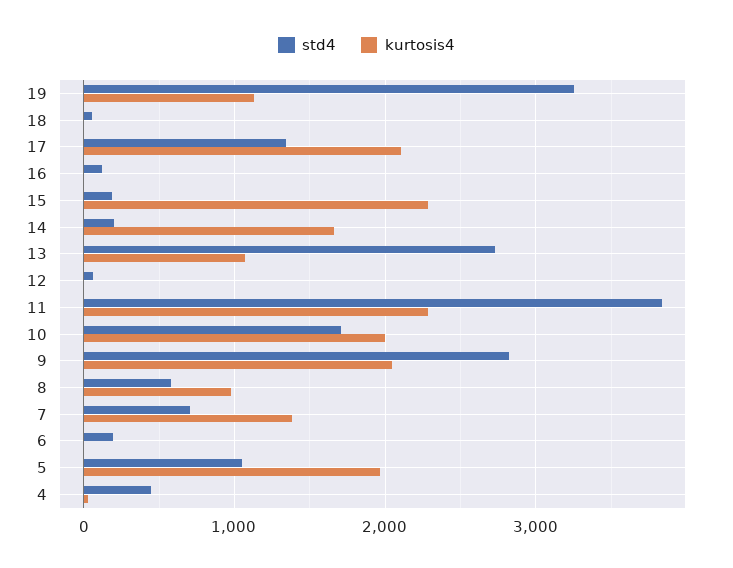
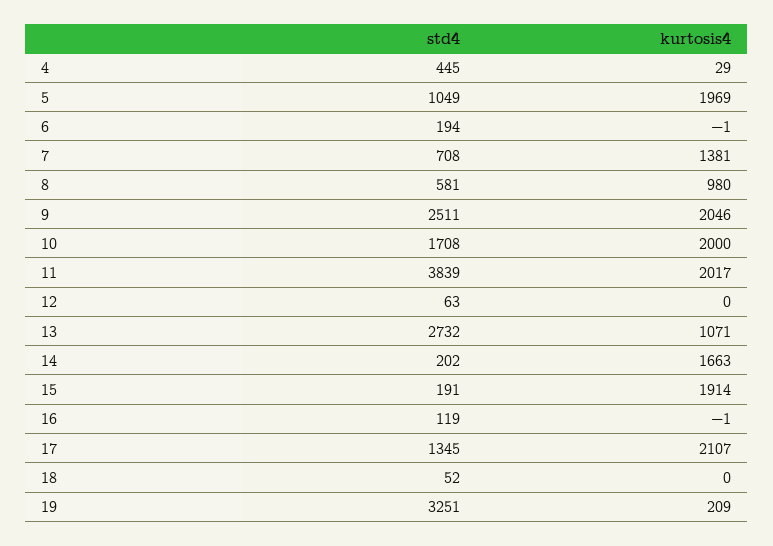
  {
    "std4": {
      "19": 3251,
      "18": 52,
      "17": 1345,
      "16": 119,
      "15": 191,
      "14": 202,
      "13": 2732,
      "12": 63,
      "11": 3839,
      "10": 1708,
-     "9": 2800,
+     "9": 2511,
      "8": 581,
      "7": 708,
      "6": 194,
      "5": 1049,
      "4": 445
    },
    "kurtosis4": {
-     "19": 1100,
+     "19": 209,
      "18": 0,
      "17": 2107,
      "16": -1,
-     "15": 2300,
+     "15": 1914,
      "14": 1663,
      "13": 1071,
      "12": 0,
-     "11": 2300,
+     "11": 2017,
      "10": 2000,
      "9": 2046,
      "8": 980,
      "7": 1381,
      "6": -1,
      "5": 1969,
      "4": 29
    }
  }

